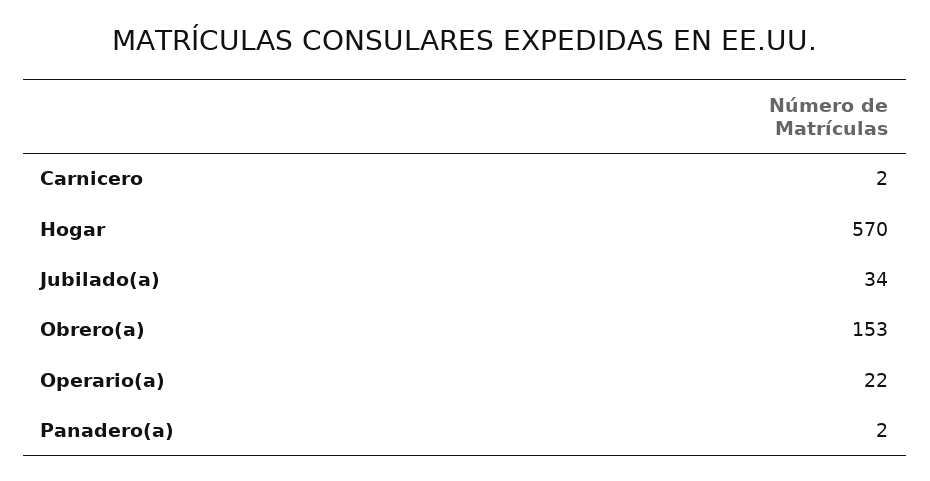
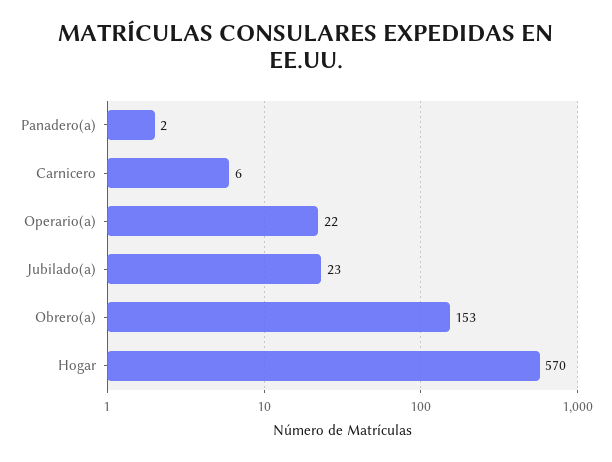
  {
-   "Carnicero": 2,
+   "Carnicero": 6,
    "Hogar": 570,
-   "Jubilado(a)": 34,
+   "Jubilado(a)": 23,
    "Obrero(a)": 153,
    "Operario(a)": 22,
    "Panadero(a)": 2
  }

